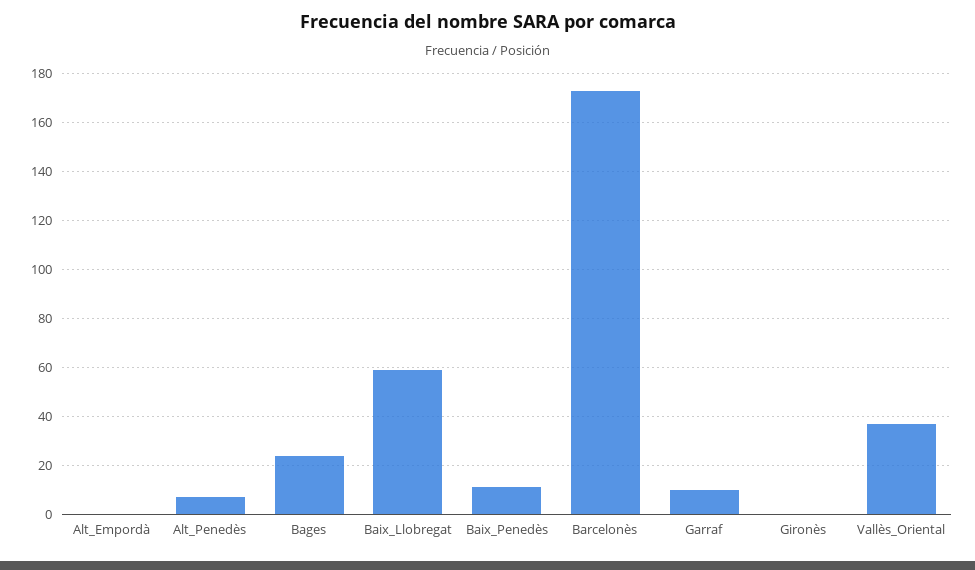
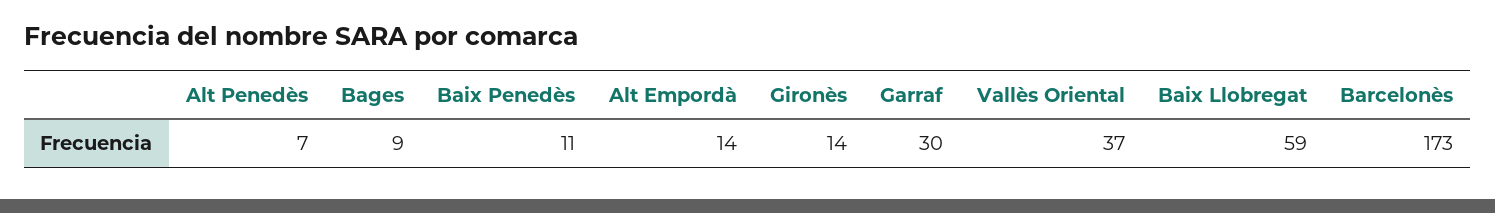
  {
-   "Alt_Empordà": 0,
+   "Alt_Empordà": 14,
    "Alt_Penedès": 7,
-   "Bages": 25,
+   "Bages": 9,
    "Baix_Llobregat": 59,
    "Baix_Penedès": 11,
    "Barcelonès": 173,
-   "Garraf": 10,
+   "Garraf": 30,
-   "Gironès": 0,
+   "Gironès": 14,
    "Vallès_Oriental": 37
  }

